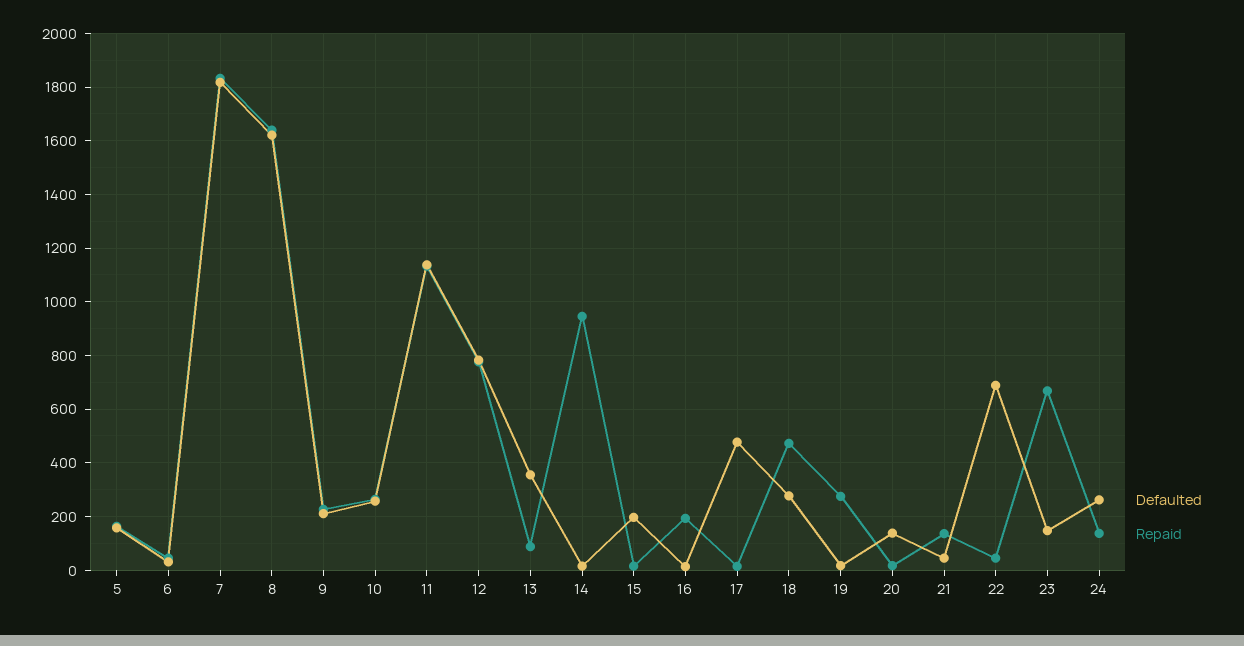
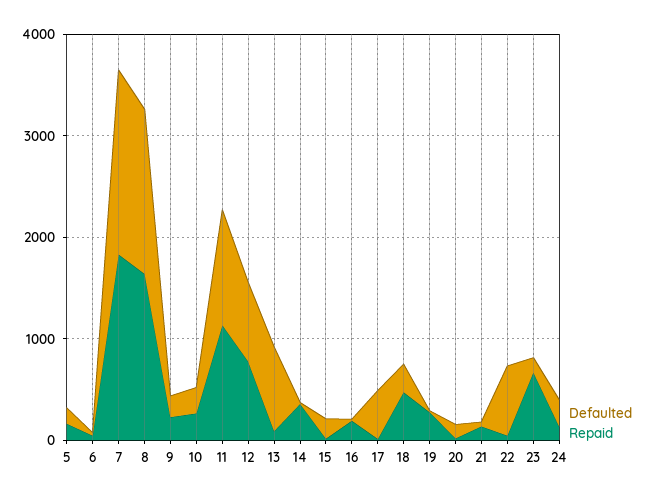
  {
    "Defaulted": {
      "5": 150,
      "6": 25,
      "7": 1825,
      "8": 1625,
      "9": 200,
      "10": 250,
      "11": 1150,
      "12": 775,
-     "13": 350,
+     "13": 800,
      "14": 25,
      "15": 200,
      "16": 25,
      "17": 475,
      "18": 275,
      "19": 25,
      "20": 150,
      "21": 50,
      "22": 700,
      "23": 150,
      "24": 250
    },
    "Repaid": {
      "5": 175,
      "6": 50,
      "7": 1825,
      "8": 1650,
      "9": 225,
      "10": 275,
      "11": 1125,
      "12": 775,
      "13": 100,
-     "14": 950,
+     "14": 400,
      "15": 25,
      "16": 200,
      "17": 25,
      "18": 475,
      "19": 275,
      "20": 25,
      "21": 125,
      "22": 50,
      "23": 675,
      "24": 125
    }
  }

